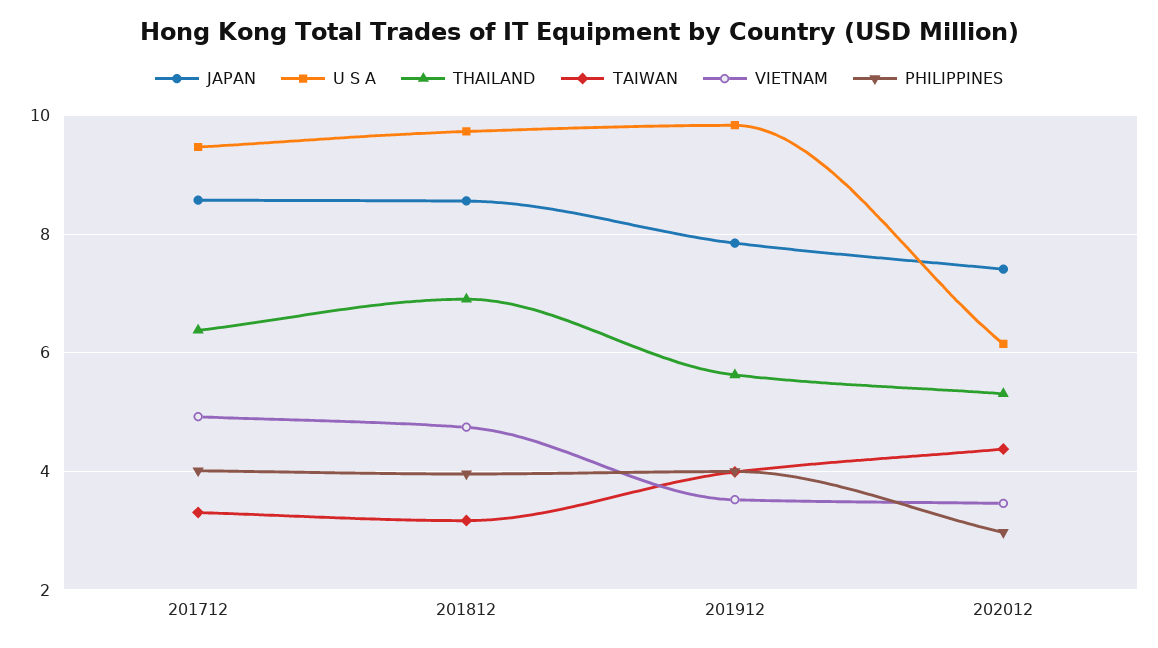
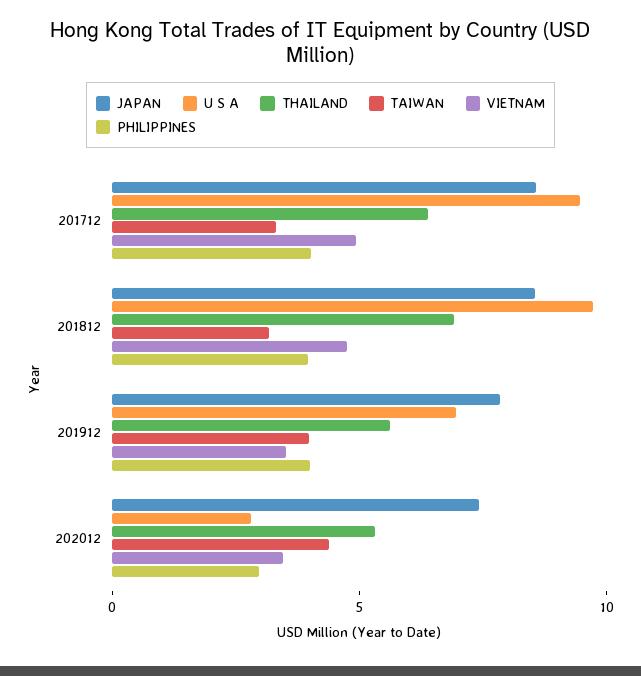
  {
    "JAPAN": {
      "201712": 8.6,
      "201812": 8.6,
      "201912": 7.8,
      "202012": 7.4
    },
    "U S A": {
      "201712": 9.4,
      "201812": 9.8,
-     "201912": 9.8,
+     "201912": 7,
-     "202012": 6.2
+     "202012": 3
    },
    "THAILAND": {
      "201712": 6.4,
      "201812": 7,
      "201912": 5.6,
      "202012": 5.4
    },
    "TAIWAN": {
      "201712": 3.4,
      "201812": 3.2,
      "201912": 4,
      "202012": 4.4
    },
    "VIETNAM": {
      "201712": 5,
      "201812": 4.8,
      "201912": 3.6,
      "202012": 3.4
    },
    "PHILIPPINES": {
      "201712": 4,
      "201812": 4,
      "201912": 4,
      "202012": 3
    }
  }

